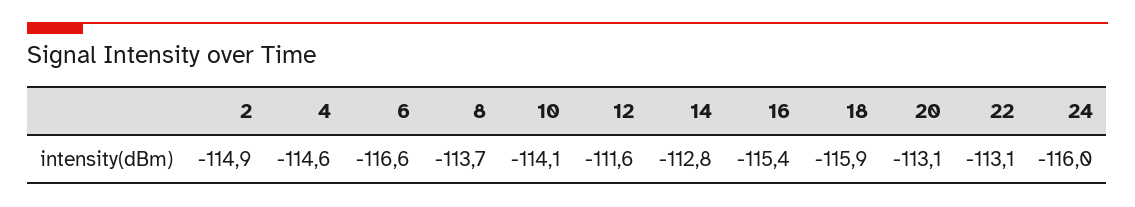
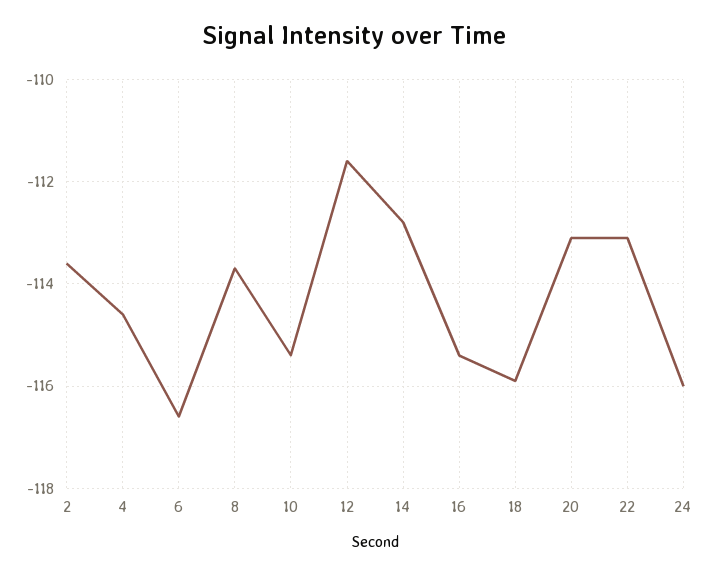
  {
-   "2": -114.9,
+   "2": -113.5,
    "4": -114.6,
    "6": -116.6,
    "8": -113.7,
-   "10": -114.1,
+   "10": -115.5,
    "12": -111.6,
    "14": -112.8,
    "16": -115.4,
    "18": -115.9,
    "20": -113.1,
    "22": -113.1,
    "24": -116
  }

